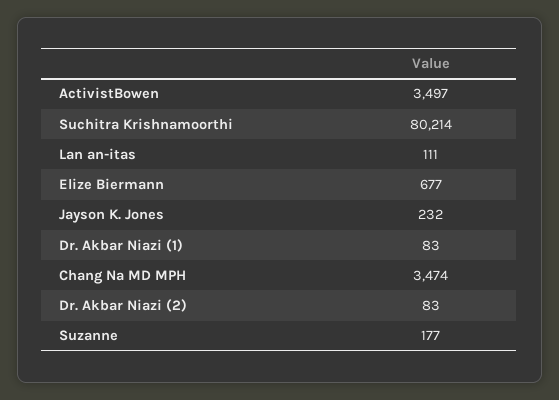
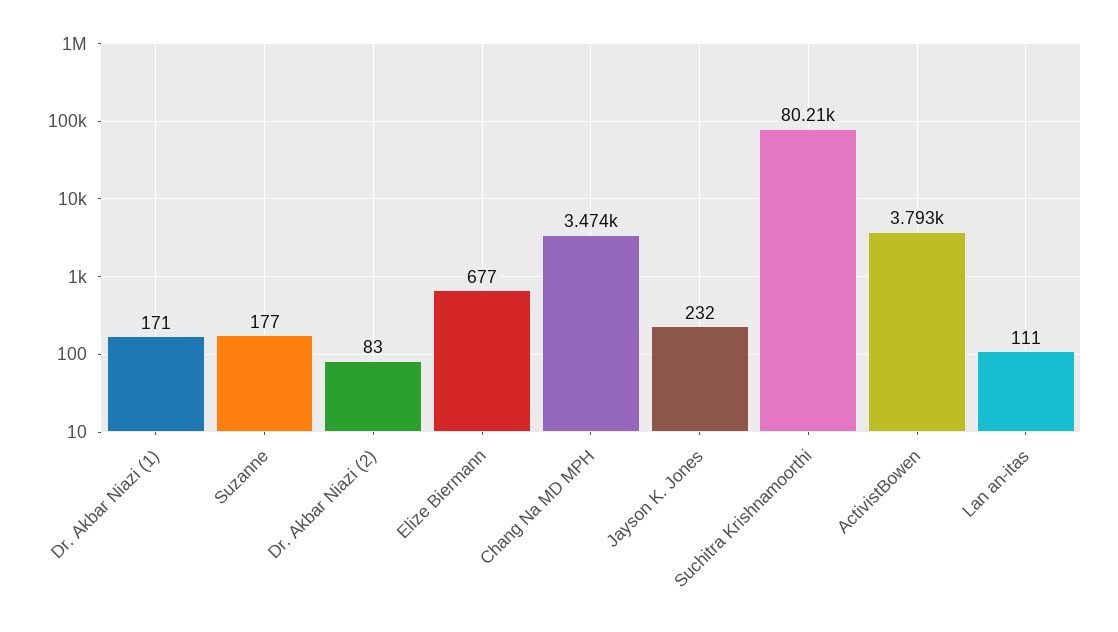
  {
-   "ActivistBowen": 3497,
+   "ActivistBowen": 3793,
    "Suchitra Krishnamoorthi": 80214,
    "Lan an-itas": 111,
    "Elize Biermann": 677,
    "Jayson K. Jones": 232,
-   "Dr. Akbar Niazi (1)": 83,
+   "Dr. Akbar Niazi (1)": 171,
    "Chang Na MD MPH": 3474,
    "Dr. Akbar Niazi (2)": 83,
    "Suzanne": 177
  }

